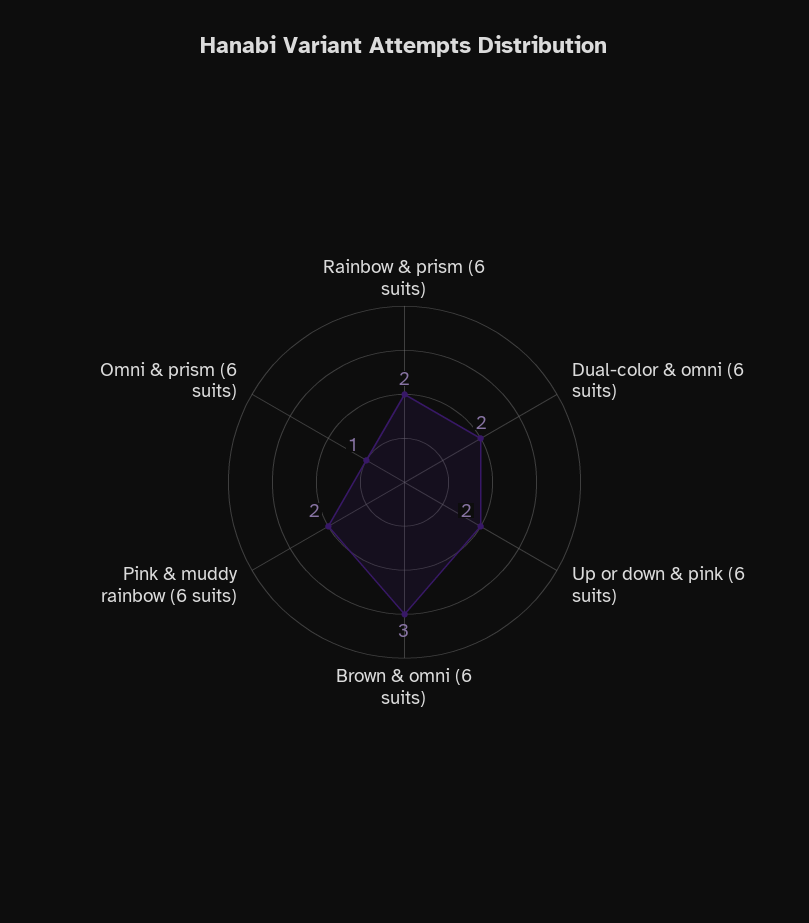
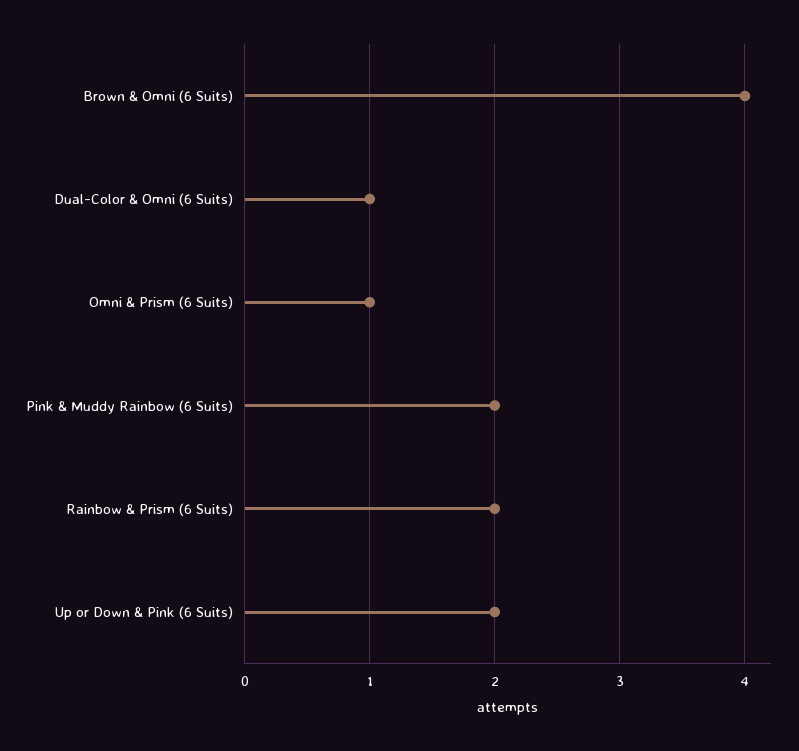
  {
    "Rainbow & prism (6 suits)": 2,
-   "Dual-color & omni (6 suits)": 2,
+   "Dual-color & omni (6 suits)": 1,
    "Up or down & pink (6 suits)": 2,
-   "Brown & omni (6 suits)": 3,
+   "Brown & omni (6 suits)": 4,
    "Pink & muddy rainbow (6 suits)": 2,
    "Omni & prism (6 suits)": 1
  }

